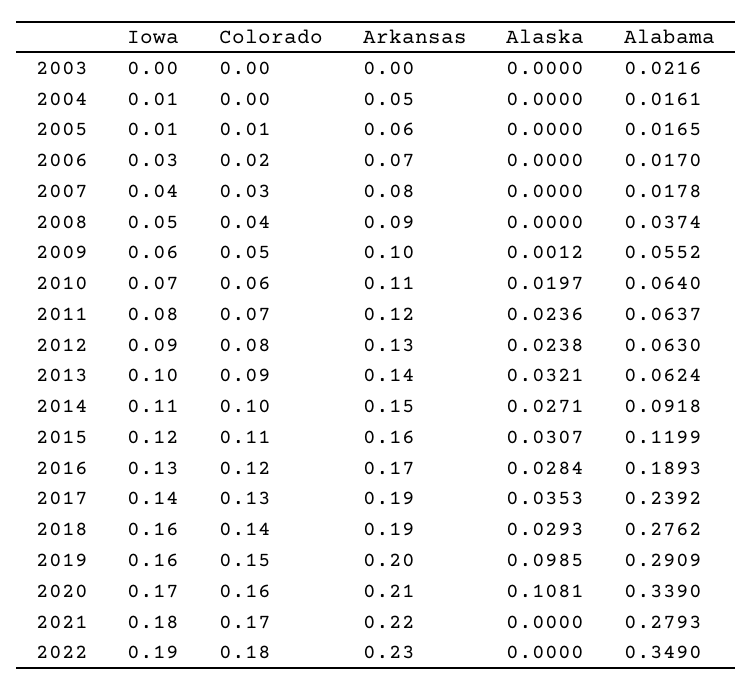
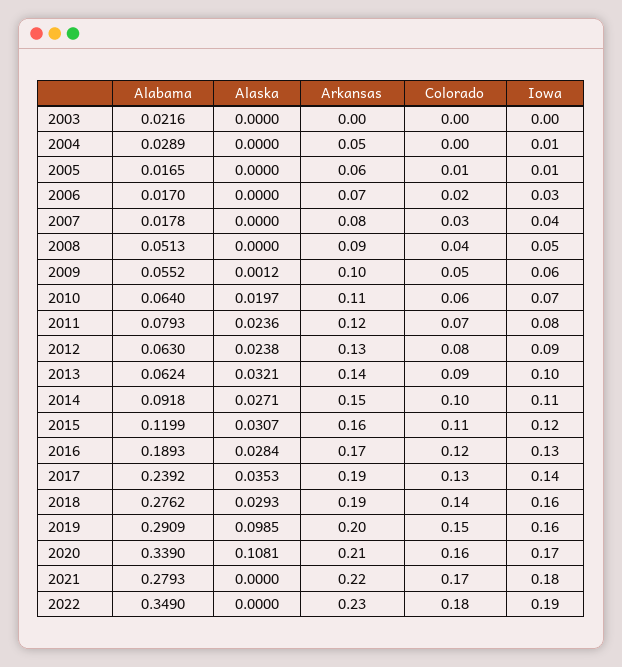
  {
    "Iowa": {
      "2003": 0,
      "2004": 0.01,
      "2005": 0.01,
      "2006": 0.03,
      "2007": 0.04,
      "2008": 0.05,
      "2009": 0.06,
      "2010": 0.07,
      "2011": 0.08,
      "2012": 0.09,
      "2013": 0.1,
      "2014": 0.11,
      "2015": 0.12,
      "2016": 0.13,
      "2017": 0.14,
      "2018": 0.16,
      "2019": 0.16,
      "2020": 0.17,
      "2021": 0.18,
      "2022": 0.19
    },
    "Colorado": {
      "2003": 0,
      "2004": 0,
      "2005": 0.01,
      "2006": 0.02,
      "2007": 0.03,
      "2008": 0.04,
      "2009": 0.05,
      "2010": 0.06,
      "2011": 0.07,
      "2012": 0.08,
      "2013": 0.09,
      "2014": 0.1,
      "2015": 0.11,
      "2016": 0.12,
      "2017": 0.13,
      "2018": 0.14,
      "2019": 0.15,
      "2020": 0.16,
      "2021": 0.17,
      "2022": 0.18
    },
    "Arkansas": {
      "2003": 0,
      "2004": 0.05,
      "2005": 0.06,
      "2006": 0.07,
      "2007": 0.08,
      "2008": 0.09,
      "2009": 0.1,
      "2010": 0.11,
      "2011": 0.12,
      "2012": 0.13,
      "2013": 0.14,
      "2014": 0.15,
      "2015": 0.16,
      "2016": 0.17,
      "2017": 0.19,
      "2018": 0.19,
      "2019": 0.2,
      "2020": 0.21,
      "2021": 0.22,
      "2022": 0.23
    },
    "Alaska": {
      "2003": 0,
      "2004": 0,
      "2005": 0,
      "2006": 0,
      "2007": 0,
      "2008": 0,
      "2009": 0.0012,
      "2010": 0.0197,
      "2011": 0.0236,
      "2012": 0.0238,
      "2013": 0.0321,
      "2014": 0.0271,
      "2015": 0.0307,
      "2016": 0.0284,
      "2017": 0.0353,
      "2018": 0.0293,
      "2019": 0.0985,
      "2020": 0.1081,
      "2021": 0,
      "2022": 0
    },
    "Alabama": {
      "2003": 0.0216,
-     "2004": 0.0161,
+     "2004": 0.0289,
      "2005": 0.0165,
      "2006": 0.017,
      "2007": 0.0178,
-     "2008": 0.0374,
+     "2008": 0.0513,
      "2009": 0.0552,
      "2010": 0.064,
-     "2011": 0.0637,
+     "2011": 0.0793,
      "2012": 0.063,
      "2013": 0.0624,
      "2014": 0.0918,
      "2015": 0.1199,
      "2016": 0.1893,
      "2017": 0.2392,
      "2018": 0.2762,
      "2019": 0.2909,
      "2020": 0.339,
      "2021": 0.2793,
      "2022": 0.349
    }
  }

